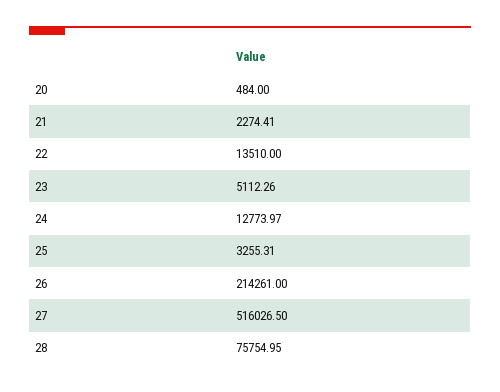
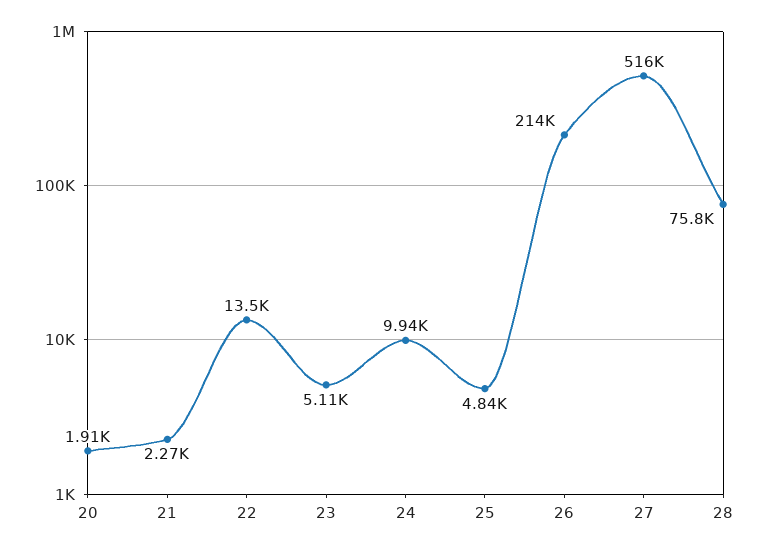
  {
-   "20": 484,
+   "20": 1910,
    "21": 2274.41,
    "22": 13510,
    "23": 5112.26,
-   "24": 12773.97,
+   "24": 9940,
-   "25": 3255.31,
+   "25": 4840,
    "26": 214261,
    "27": 516026.5,
    "28": 75754.95
  }

